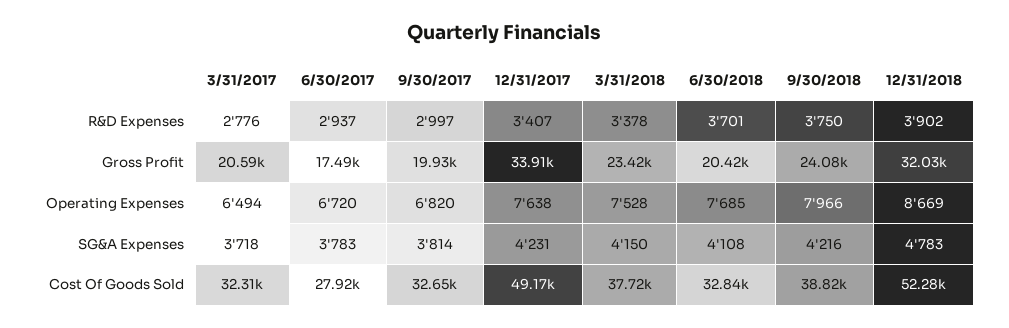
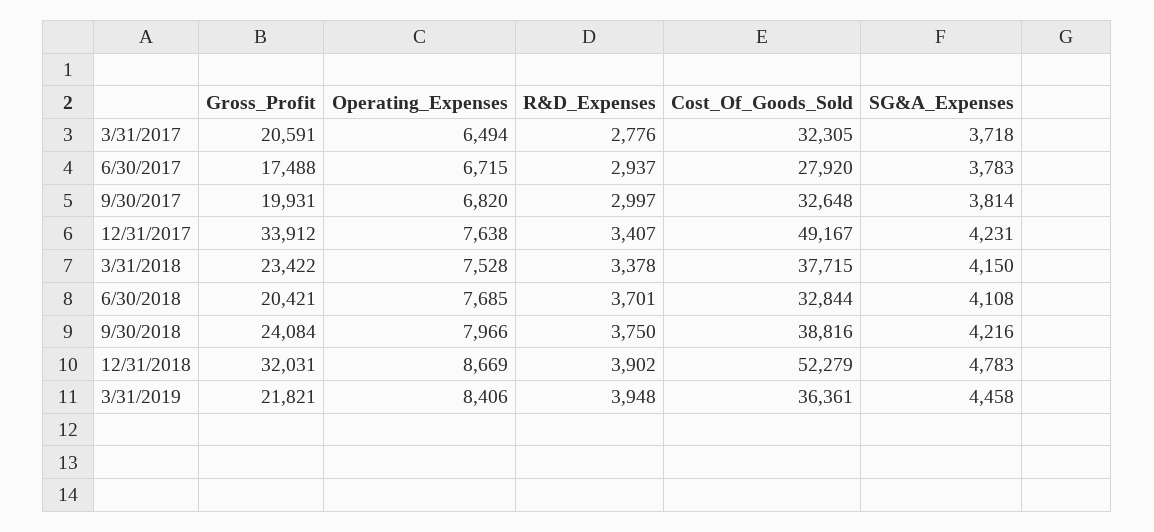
  {
    "3/31/2017": {
      "R&D Expenses": 2776,
      "Gross Profit": 20591,
      "Operating Expenses": 6494,
      "SG&A Expenses": 3718,
      "Cost Of Goods Sold": 32305
    },
    "6/30/2017": {
      "R&D Expenses": 2937,
      "Gross Profit": 17488,
-     "Operating Expenses": 6720,
+     "Operating Expenses": 6715,
      "SG&A Expenses": 3783,
      "Cost Of Goods Sold": 27920
    },
    "9/30/2017": {
      "R&D Expenses": 2997,
      "Gross Profit": 19931,
      "Operating Expenses": 6820,
      "SG&A Expenses": 3814,
      "Cost Of Goods Sold": 32648
    },
    "12/31/2017": {
      "R&D Expenses": 3407,
      "Gross Profit": 33912,
      "Operating Expenses": 7638,
      "SG&A Expenses": 4231,
      "Cost Of Goods Sold": 49167
    },
    "3/31/2018": {
      "R&D Expenses": 3378,
      "Gross Profit": 23422,
      "Operating Expenses": 7528,
      "SG&A Expenses": 4150,
      "Cost Of Goods Sold": 37715
    },
    "6/30/2018": {
      "R&D Expenses": 3701,
      "Gross Profit": 20421,
      "Operating Expenses": 7685,
      "SG&A Expenses": 4108,
      "Cost Of Goods Sold": 32844
    },
    "9/30/2018": {
      "R&D Expenses": 3750,
      "Gross Profit": 24084,
      "Operating Expenses": 7966,
      "SG&A Expenses": 4216,
      "Cost Of Goods Sold": 38816
    },
    "12/31/2018": {
      "R&D Expenses": 3902,
      "Gross Profit": 32031,
      "Operating Expenses": 8669,
      "SG&A Expenses": 4783,
      "Cost Of Goods Sold": 52279
-   }
+   },
+   "3/31/2019": {
+     "Gross Profit": 21821,
+     "Operating Expenses": 8406,
+     "R&D Expenses": 3948,
+     "Cost Of Goods Sold": 36361,
+     "SG&A Expenses": 4458
+   }
  }

